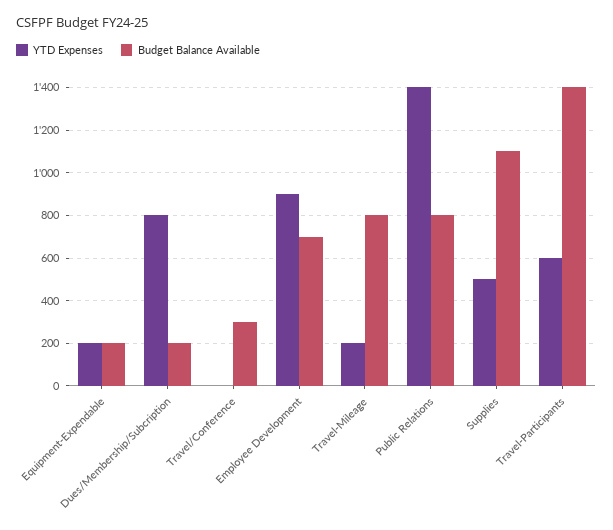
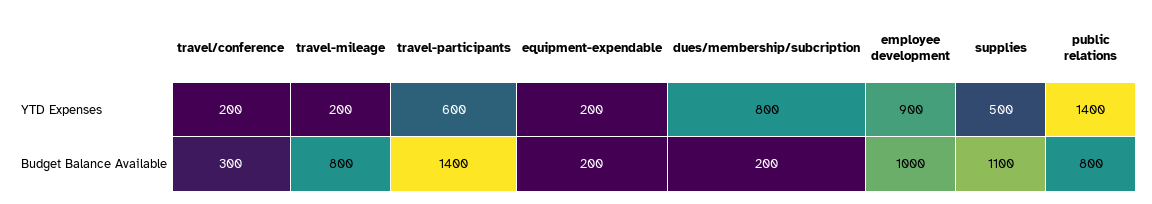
  {
    "YTD Expenses": {
      "Equipment-Expendable": 200,
      "Dues/Membership/Subcription": 800,
-     "Travel/Conference": 0,
+     "Travel/Conference": 200,
      "Employee Development": 900,
      "Travel-Mileage": 200,
      "Public Relations": 1400,
      "Supplies": 500,
      "Travel-Participants": 600
    },
    "Budget Balance Available": {
      "Equipment-Expendable": 200,
      "Dues/Membership/Subcription": 200,
      "Travel/Conference": 300,
-     "Employee Development": 700,
+     "Employee Development": 1000,
      "Travel-Mileage": 800,
      "Public Relations": 800,
      "Supplies": 1100,
      "Travel-Participants": 1400
    }
  }

